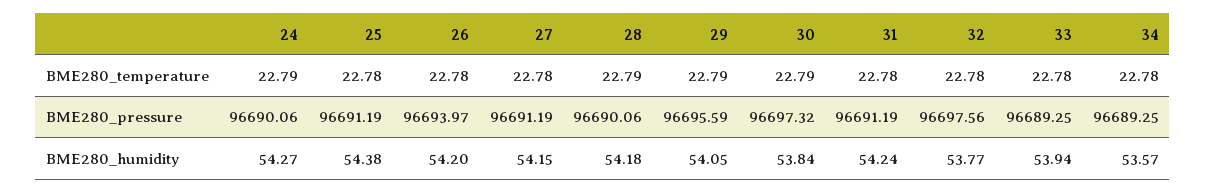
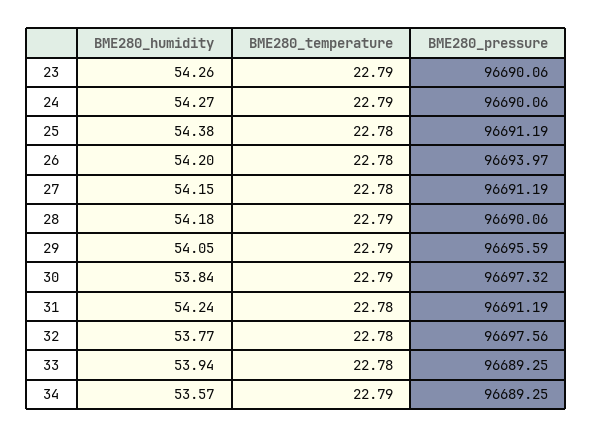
  {
    "24": {
      "BME280_temperature": 22.79,
      "BME280_pressure": 96690.06,
      "BME280_humidity": 54.27
    },
    "25": {
      "BME280_temperature": 22.78,
      "BME280_pressure": 96691.19,
      "BME280_humidity": 54.38
    },
    "26": {
      "BME280_temperature": 22.78,
      "BME280_pressure": 96693.97,
      "BME280_humidity": 54.2
    },
    "27": {
      "BME280_temperature": 22.78,
      "BME280_pressure": 96691.19,
      "BME280_humidity": 54.15
    },
    "28": {
      "BME280_temperature": 22.79,
      "BME280_pressure": 96690.06,
      "BME280_humidity": 54.18
    },
    "29": {
      "BME280_temperature": 22.79,
      "BME280_pressure": 96695.59,
      "BME280_humidity": 54.05
    },
    "30": {
      "BME280_temperature": 22.79,
      "BME280_pressure": 96697.32,
      "BME280_humidity": 53.84
    },
    "31": {
      "BME280_temperature": 22.78,
      "BME280_pressure": 96691.19,
      "BME280_humidity": 54.24
    },
    "32": {
      "BME280_temperature": 22.78,
      "BME280_pressure": 96697.56,
      "BME280_humidity": 53.77
    },
    "33": {
      "BME280_temperature": 22.78,
      "BME280_pressure": 96689.25,
      "BME280_humidity": 53.94
    },
    "34": {
-     "BME280_temperature": 22.78,
+     "BME280_temperature": 22.79,
      "BME280_pressure": 96689.25,
      "BME280_humidity": 53.57
-   }
+   },
+   "23": {
+     "BME280_humidity": 54.26,
+     "BME280_temperature": 22.79,
+     "BME280_pressure": 96690.06
+   }
  }

